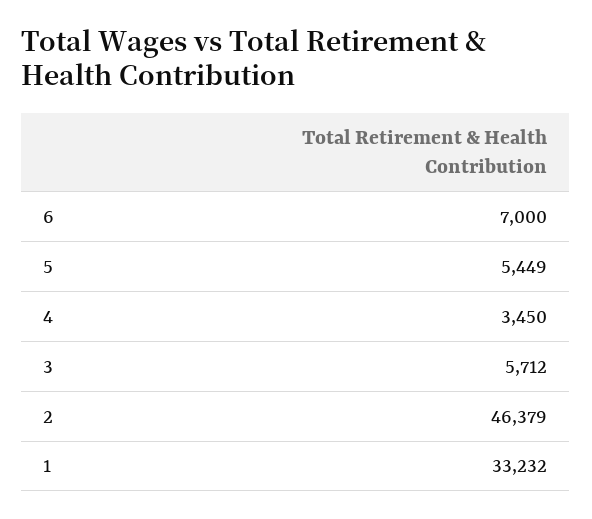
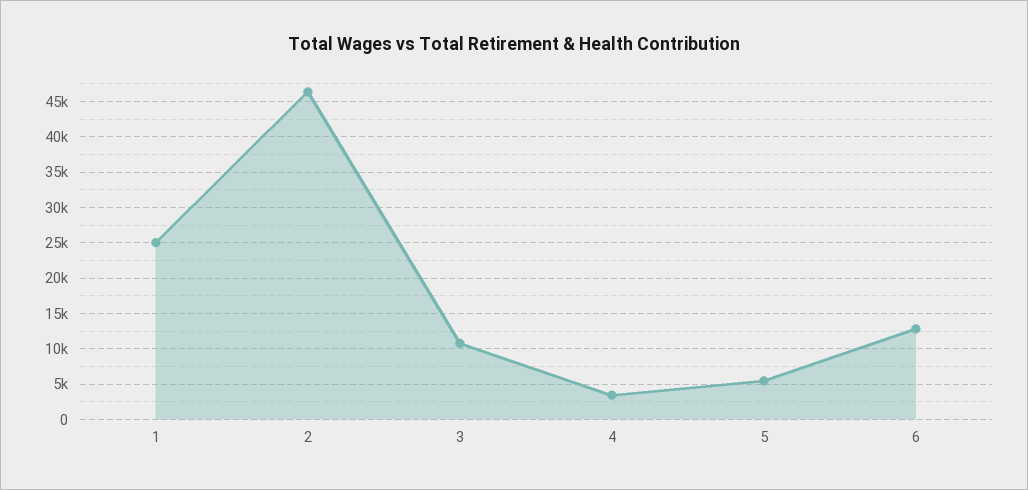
  {
-   "6": 7000,
+   "6": 13000,
    "5": 5449,
    "4": 3450,
-   "3": 5712,
+   "3": 11000,
    "2": 46379,
-   "1": 33232
+   "1": 25000
  }

